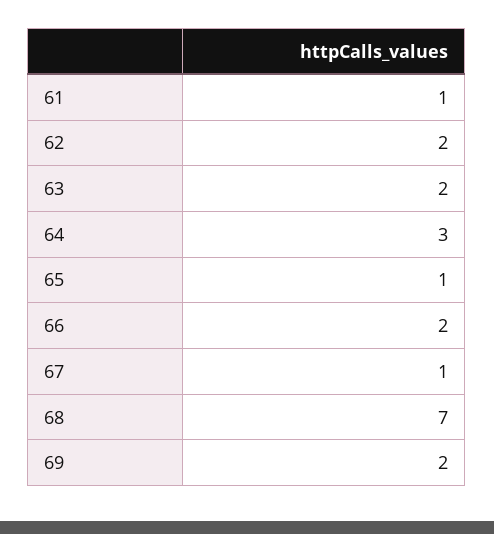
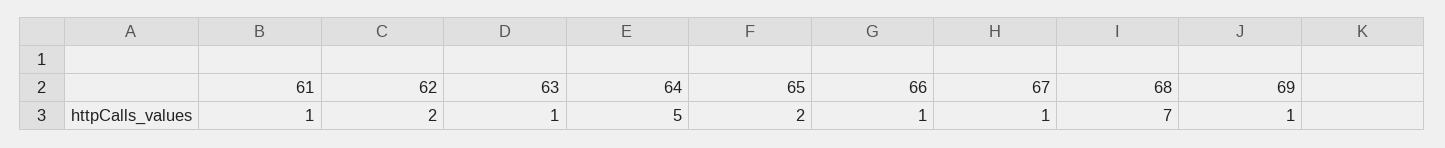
  {
    "61": 1,
    "62": 2,
-   "63": 2,
+   "63": 1,
-   "64": 3,
+   "64": 5,
-   "65": 1,
+   "65": 2,
-   "66": 2,
+   "66": 1,
    "67": 1,
    "68": 7,
-   "69": 2
+   "69": 1
  }

